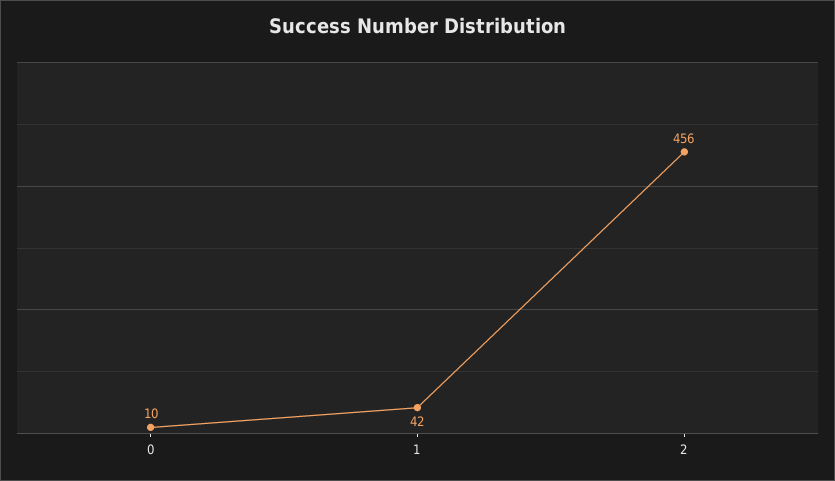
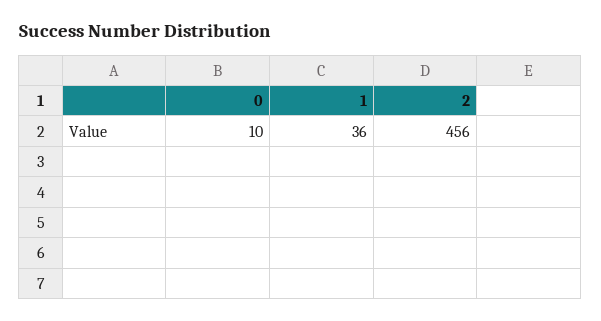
  {
    "0": 10,
-   "1": 42,
+   "1": 36,
    "2": 456
  }

